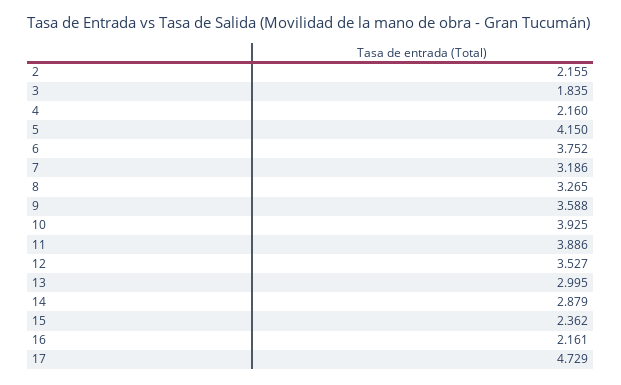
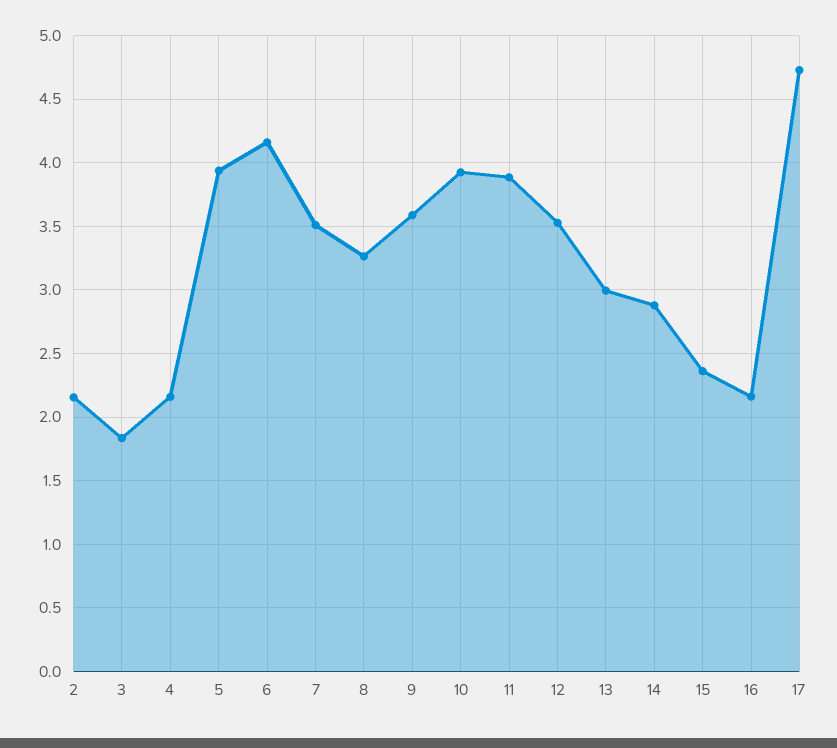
  {
    "2": 2.155,
    "3": 1.835,
    "4": 2.16,
-   "5": 4.15,
+   "5": 3.95,
-   "6": 3.752,
+   "6": 4.15,
-   "7": 3.186,
+   "7": 3.5,
    "8": 3.265,
    "9": 3.588,
    "10": 3.925,
    "11": 3.886,
    "12": 3.527,
    "13": 2.995,
    "14": 2.879,
    "15": 2.362,
    "16": 2.161,
    "17": 4.729
  }

